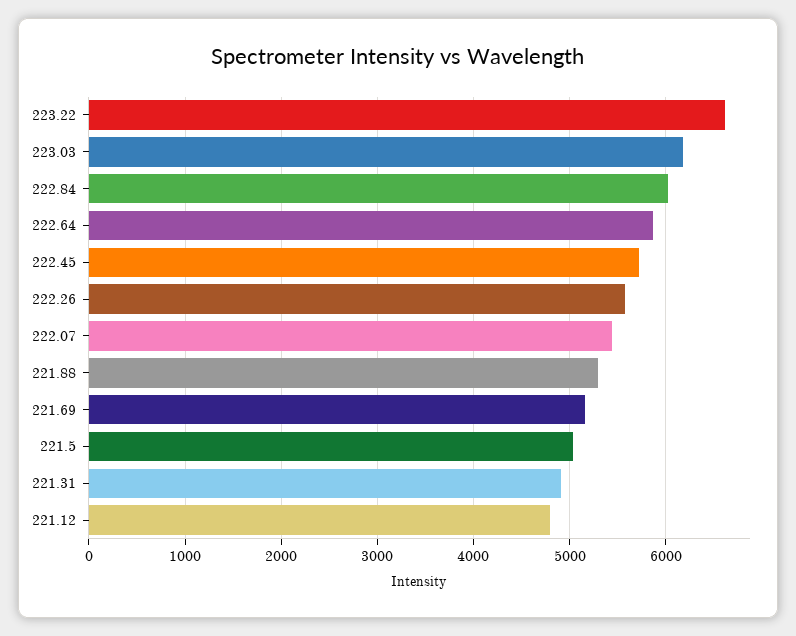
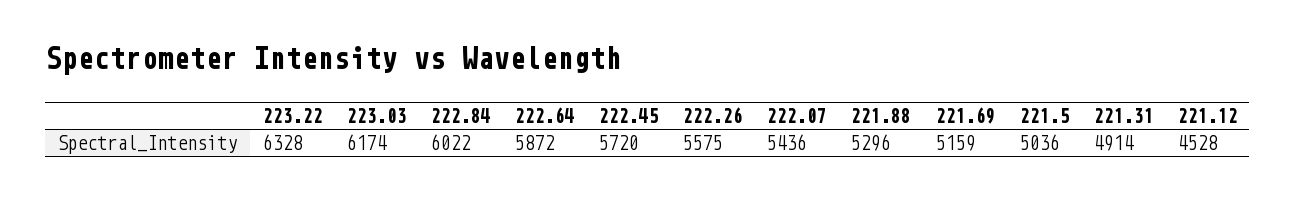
  {
-   "223.22": 6600,
+   "223.22": 6328,
    "223.03": 6174,
    "222.84": 6022,
    "222.64": 5872,
    "222.45": 5720,
    "222.26": 5575,
    "222.07": 5436,
    "221.88": 5296,
    "221.69": 5159,
    "221.5": 5036,
    "221.31": 4914,
-   "221.12": 4800
+   "221.12": 4528
  }

